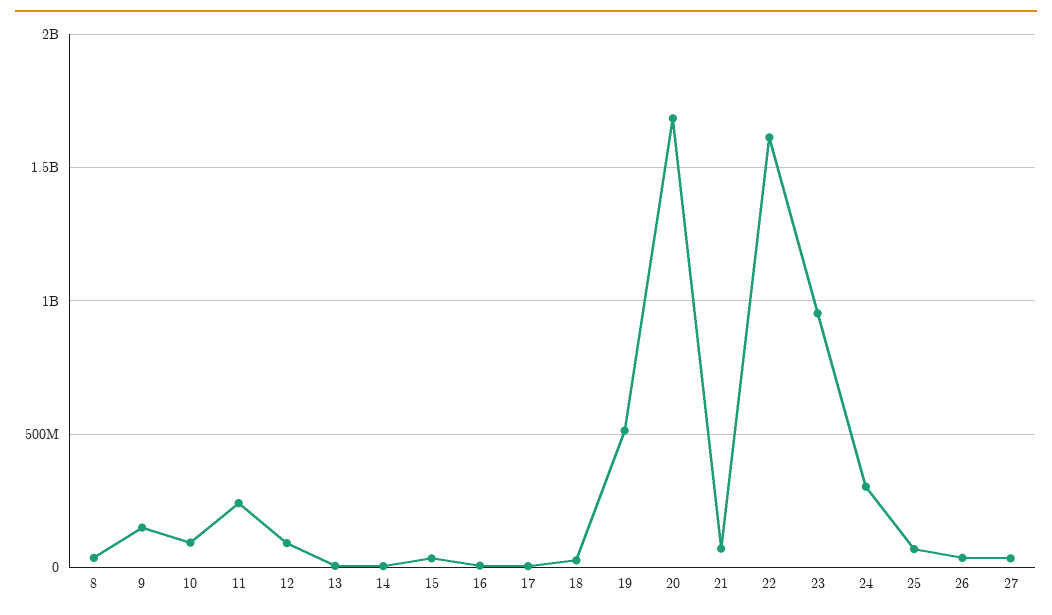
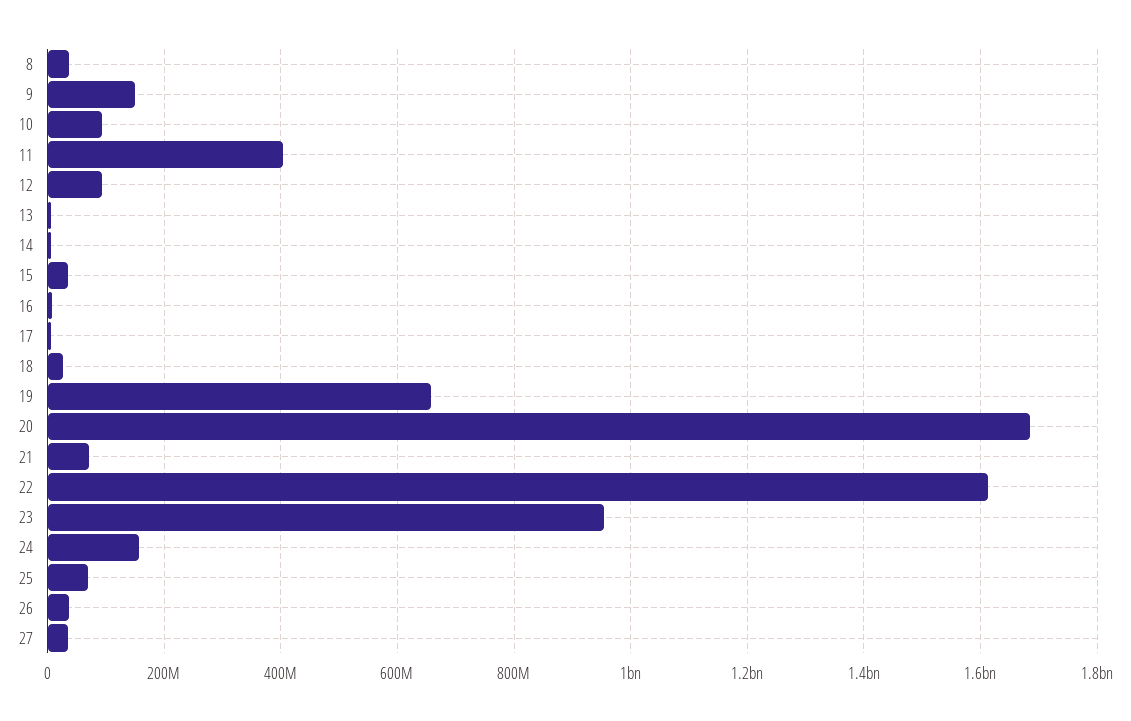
  {
    "8": 40000000,
    "9": 140000000,
    "10": 100000000,
-   "11": 250000000,
+   "11": 400000000,
    "12": 100000000,
    "13": 0,
    "14": 0,
    "15": 40000000,
    "16": 0,
    "17": 0,
    "18": 20000000,
-   "19": 500000000,
+   "19": 660000000,
    "20": 1680000000,
    "21": 80000000,
    "22": 1620000000,
    "23": 960000000,
-   "24": 300000000,
+   "24": 160000000,
    "25": 60000000,
    "26": 40000000,
    "27": 40000000
  }

